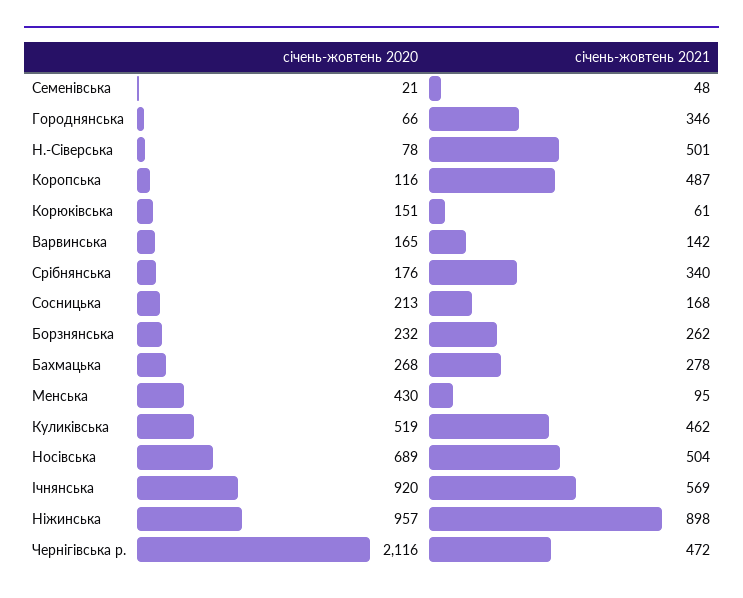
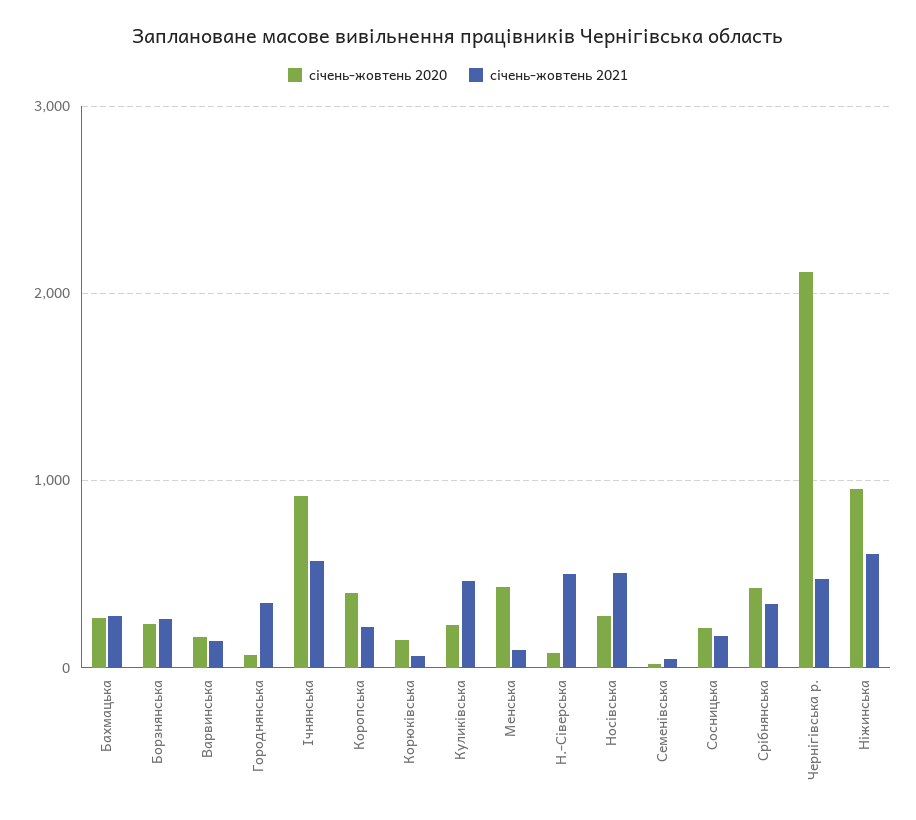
  {
    "січень-жовтень 2020": {
      "Семенівська": 21,
      "Городнянська": 66,
      "Н.-Сіверська": 78,
-     "Коропська": 116,
+     "Коропська": 400,
      "Корюківська": 151,
      "Варвинська": 165,
-     "Срібнянська": 176,
+     "Срібнянська": 400,
      "Сосницька": 213,
      "Борзнянська": 232,
      "Бахмацька": 268,
      "Менська": 430,
-     "Куликівська": 519,
+     "Куликівська": 200,
-     "Носівська": 689,
+     "Носівська": 300,
      "Ічнянська": 920,
      "Ніжинська": 957,
      "Чернігівська р.": 2116
    },
    "січень-жовтень 2021": {
      "Семенівська": 48,
      "Городнянська": 346,
      "Н.-Сіверська": 501,
-     "Коропська": 487,
+     "Коропська": 200,
      "Корюківська": 61,
      "Варвинська": 142,
      "Срібнянська": 340,
      "Сосницька": 168,
      "Борзнянська": 262,
      "Бахмацька": 278,
      "Менська": 95,
      "Куликівська": 462,
      "Носівська": 504,
      "Ічнянська": 569,
-     "Ніжинська": 898,
+     "Ніжинська": 600,
      "Чернігівська р.": 472
    }
  }

